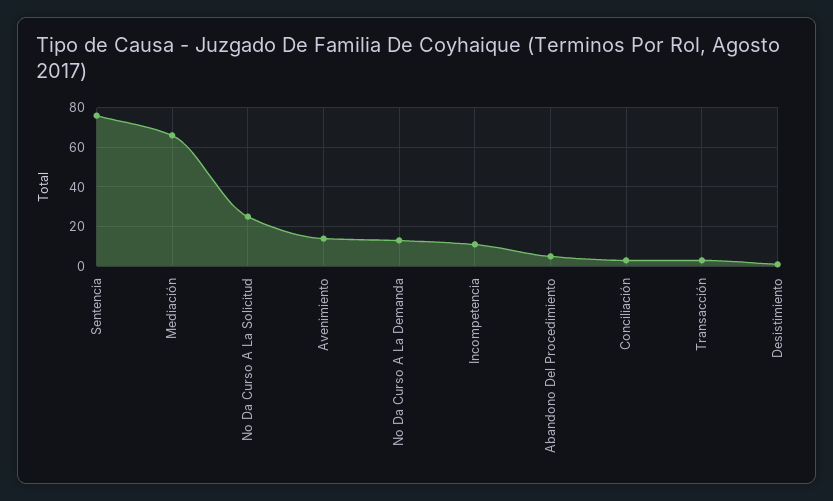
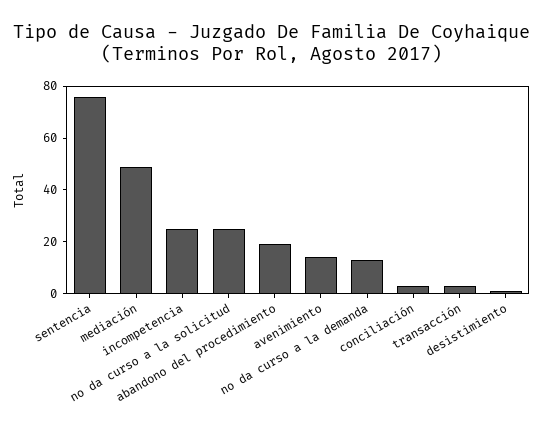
  {
    "Sentencia": 75,
-   "Mediación": 65,
+   "Mediación": 50,
    "No Da Curso A La Solicitud": 25,
    "Avenimiento": 15,
    "No Da Curso A La Demanda": 15,
-   "Incompetencia": 10,
+   "Incompetencia": 25,
-   "Abandono Del Procedimiento": 5,
+   "Abandono Del Procedimiento": 20,
    "Conciliación": 5,
    "Transacción": 5,
    "Desistimiento": 0
  }

